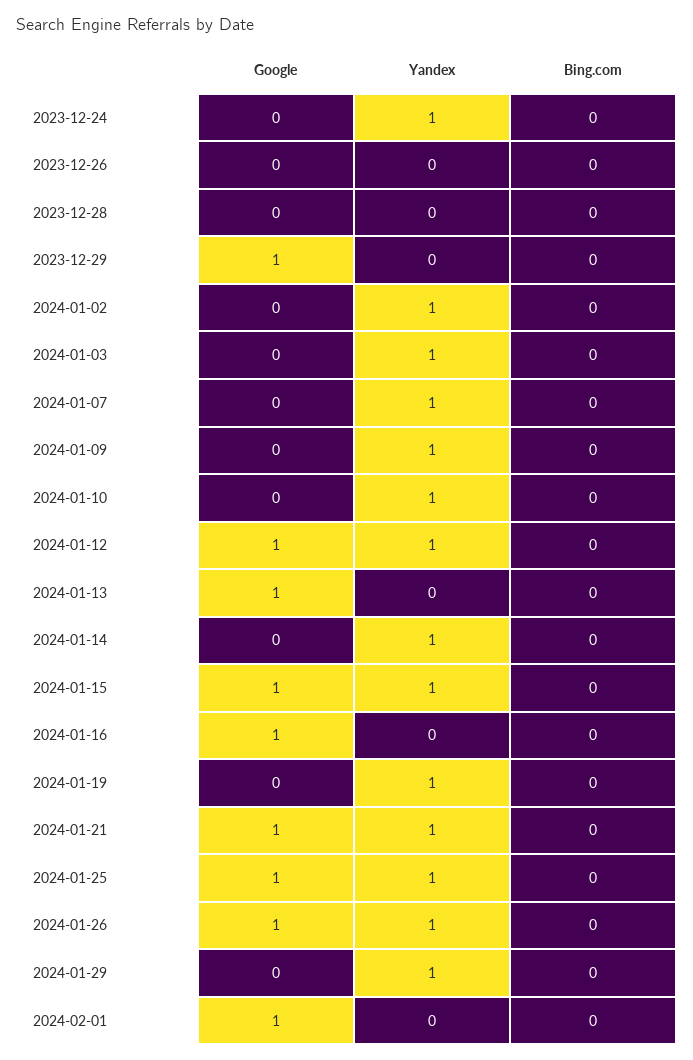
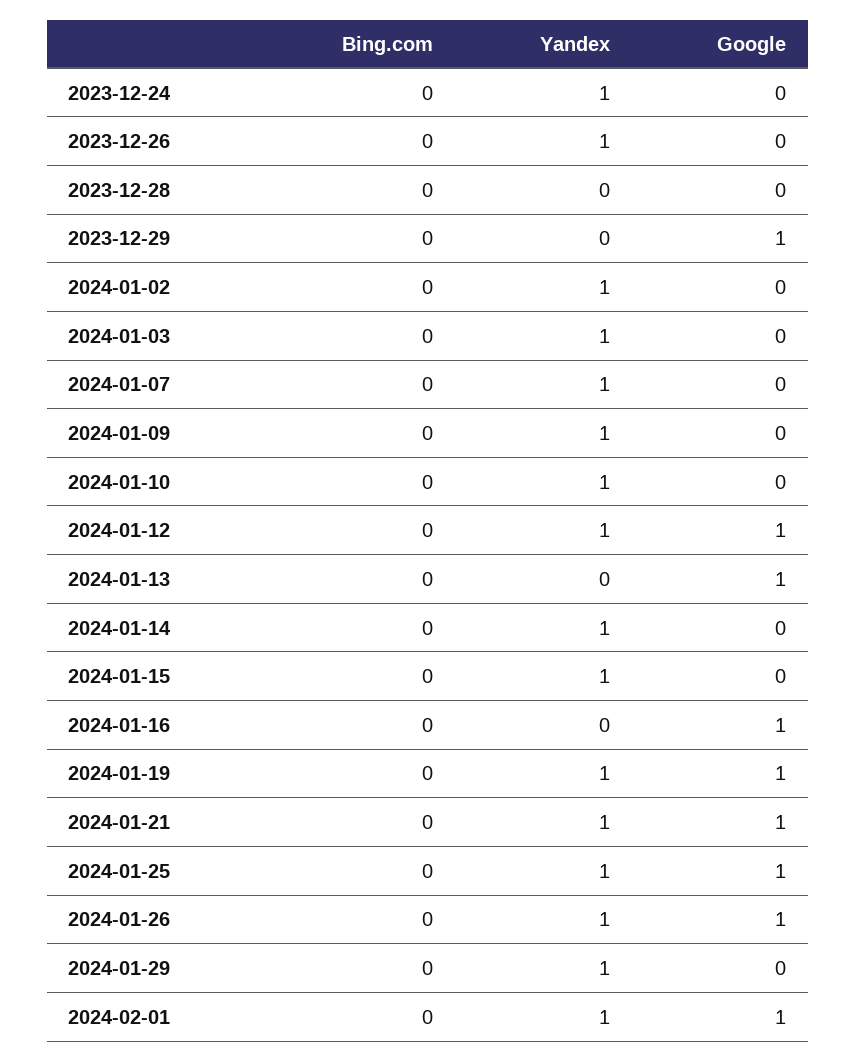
  {
    "Google": {
      "2023-12-24": 0,
      "2023-12-26": 0,
      "2023-12-28": 0,
      "2023-12-29": 1,
      "2024-01-02": 0,
      "2024-01-03": 0,
      "2024-01-07": 0,
      "2024-01-09": 0,
      "2024-01-10": 0,
      "2024-01-12": 1,
      "2024-01-13": 1,
      "2024-01-14": 0,
-     "2024-01-15": 1,
+     "2024-01-15": 0,
      "2024-01-16": 1,
-     "2024-01-19": 0,
+     "2024-01-19": 1,
      "2024-01-21": 1,
      "2024-01-25": 1,
      "2024-01-26": 1,
      "2024-01-29": 0,
      "2024-02-01": 1
    },
    "Yandex": {
      "2023-12-24": 1,
-     "2023-12-26": 0,
+     "2023-12-26": 1,
      "2023-12-28": 0,
      "2023-12-29": 0,
      "2024-01-02": 1,
      "2024-01-03": 1,
      "2024-01-07": 1,
      "2024-01-09": 1,
      "2024-01-10": 1,
      "2024-01-12": 1,
      "2024-01-13": 0,
      "2024-01-14": 1,
      "2024-01-15": 1,
      "2024-01-16": 0,
      "2024-01-19": 1,
      "2024-01-21": 1,
      "2024-01-25": 1,
      "2024-01-26": 1,
      "2024-01-29": 1,
-     "2024-02-01": 0
+     "2024-02-01": 1
    },
    "Bing.com": {
      "2023-12-24": 0,
      "2023-12-26": 0,
      "2023-12-28": 0,
      "2023-12-29": 0,
      "2024-01-02": 0,
      "2024-01-03": 0,
      "2024-01-07": 0,
      "2024-01-09": 0,
      "2024-01-10": 0,
      "2024-01-12": 0,
      "2024-01-13": 0,
      "2024-01-14": 0,
      "2024-01-15": 0,
      "2024-01-16": 0,
      "2024-01-19": 0,
      "2024-01-21": 0,
      "2024-01-25": 0,
      "2024-01-26": 0,
      "2024-01-29": 0,
      "2024-02-01": 0
    }
  }

